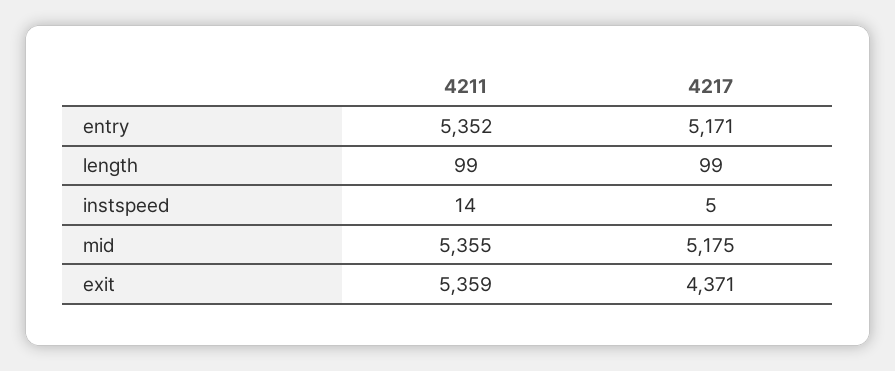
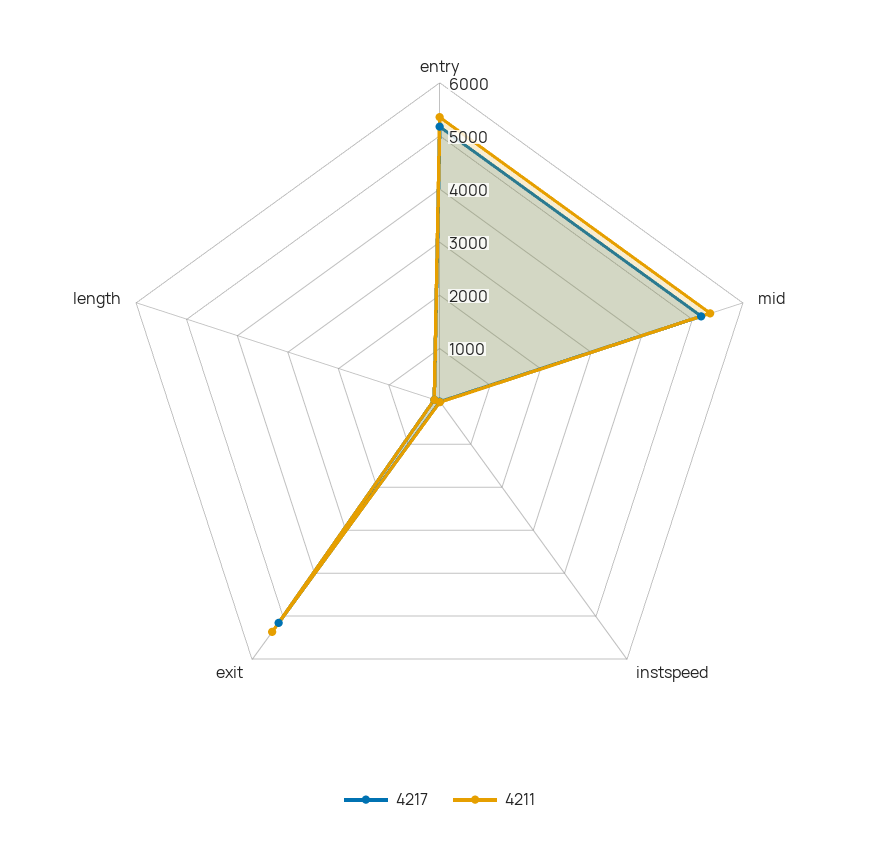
  {
    "4211": {
      "entry": 5352,
      "length": 99,
      "instspeed": 14,
      "mid": 5355,
      "exit": 5359
    },
    "4217": {
      "entry": 5171,
      "length": 99,
      "instspeed": 5,
      "mid": 5175,
-     "exit": 4371
+     "exit": 5200
    }
  }

